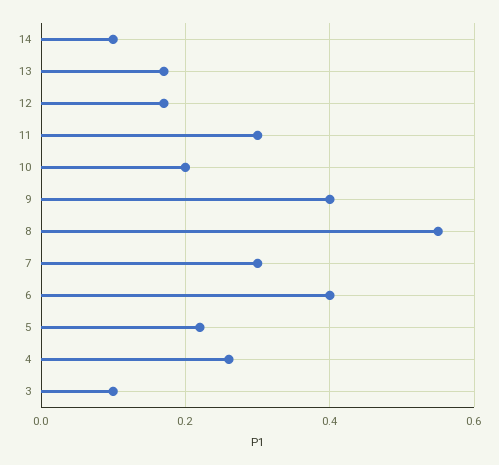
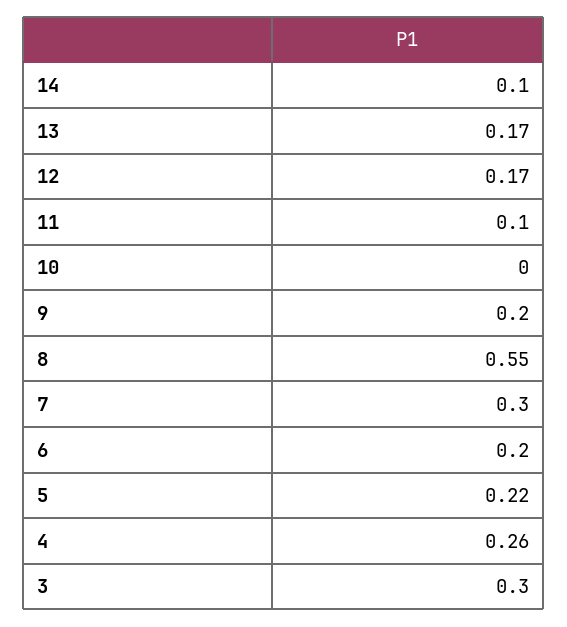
  {
    "14": 0.1,
    "13": 0.17,
    "12": 0.17,
-   "11": 0.3,
+   "11": 0.1,
-   "10": 0.2,
+   "10": 0,
-   "9": 0.4,
+   "9": 0.2,
    "8": 0.55,
    "7": 0.3,
-   "6": 0.4,
+   "6": 0.2,
    "5": 0.22,
    "4": 0.26,
-   "3": 0.1
+   "3": 0.3
  }

